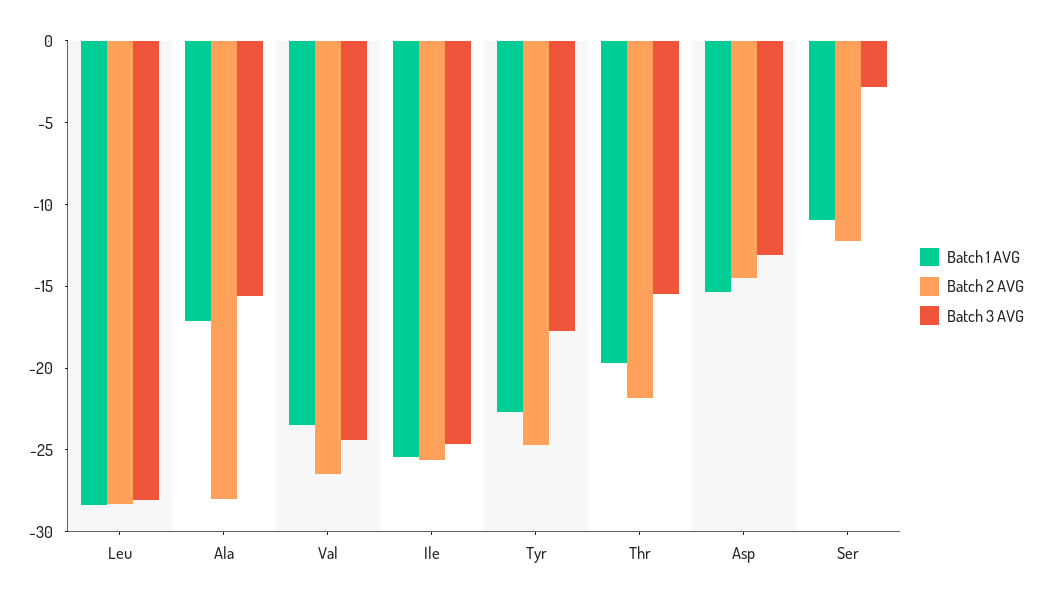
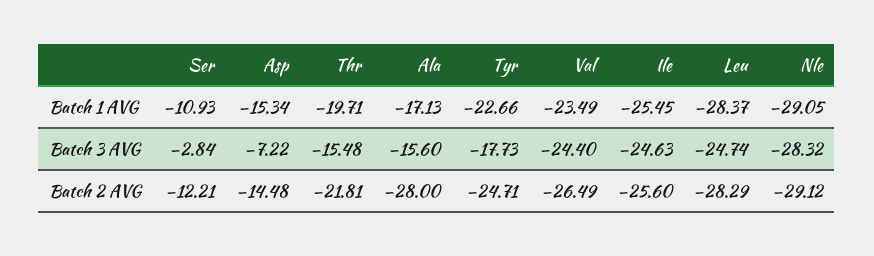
  {
    "Batch 1 AVG": {
      "Leu": -28.37,
      "Ala": -17.13,
      "Val": -23.49,
      "Ile": -25.45,
      "Tyr": -22.66,
      "Thr": -19.71,
      "Asp": -15.34,
-     "Ser": -10.93
+     "Ser": -10.93,
+     "Nle": -29.05
    },
    "Batch 2 AVG": {
      "Leu": -28.29,
      "Ala": -28,
      "Val": -26.49,
      "Ile": -25.6,
      "Tyr": -24.71,
      "Thr": -21.81,
      "Asp": -14.48,
-     "Ser": -12.21
+     "Ser": -12.21,
+     "Nle": -29.12
    },
    "Batch 3 AVG": {
-     "Leu": -28,
+     "Leu": -24.74,
      "Ala": -15.6,
      "Val": -24.4,
      "Ile": -24.63,
      "Tyr": -17.73,
      "Thr": -15.48,
-     "Asp": -13,
+     "Asp": -7.22,
-     "Ser": -2.84
+     "Ser": -2.84,
+     "Nle": -28.32
    }
  }

